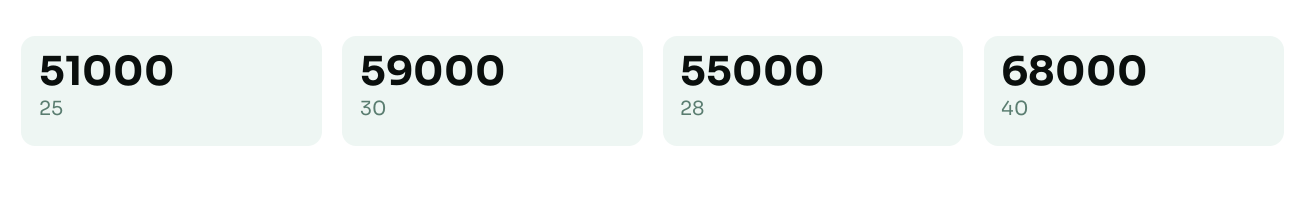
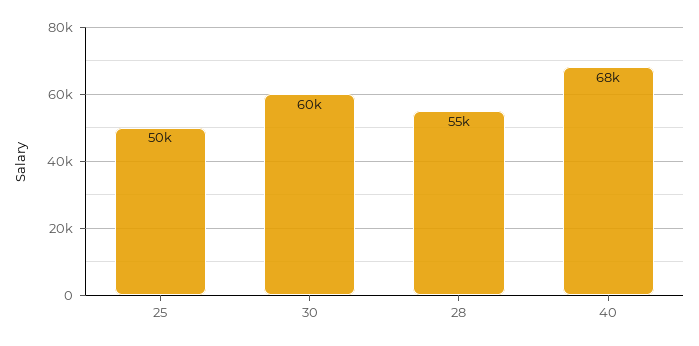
  {
-   "25": 51000,
+   "25": 50000,
-   "30": 59000,
+   "30": 60000,
    "28": 55000,
    "40": 68000
  }

